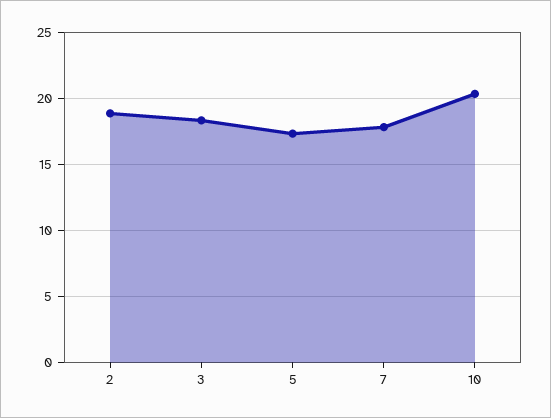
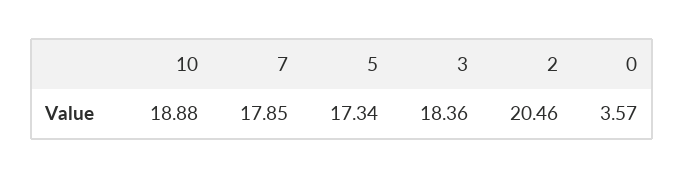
  {
-   "2": 19,
+   "2": 20.46,
    "3": 18.36,
    "5": 17.34,
    "7": 17.85,
-   "10": 20.5
+   "10": 18.88,
+   "0": 3.57
  }

